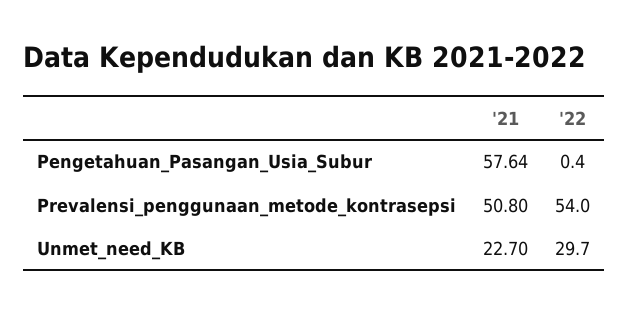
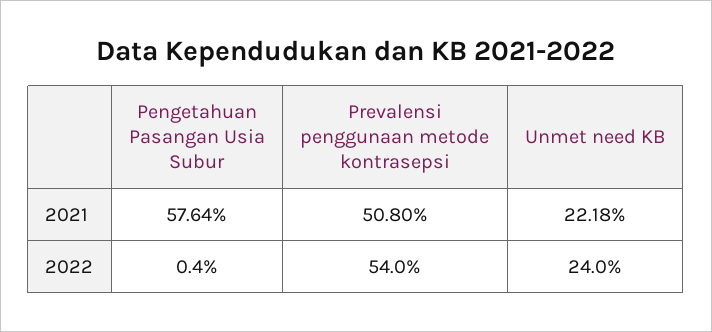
  {
    "'21": {
      "Pengetahuan_Pasangan_Usia_Subur": 57.64,
      "Prevalensi_penggunaan_metode_kontrasepsi": 50.8,
-     "Unmet_need_KB": 22.7
+     "Unmet_need_KB": 22.18
    },
    "'22": {
      "Pengetahuan_Pasangan_Usia_Subur": 0.4,
      "Prevalensi_penggunaan_metode_kontrasepsi": 54,
-     "Unmet_need_KB": 29.7
+     "Unmet_need_KB": 24
    }
  }

